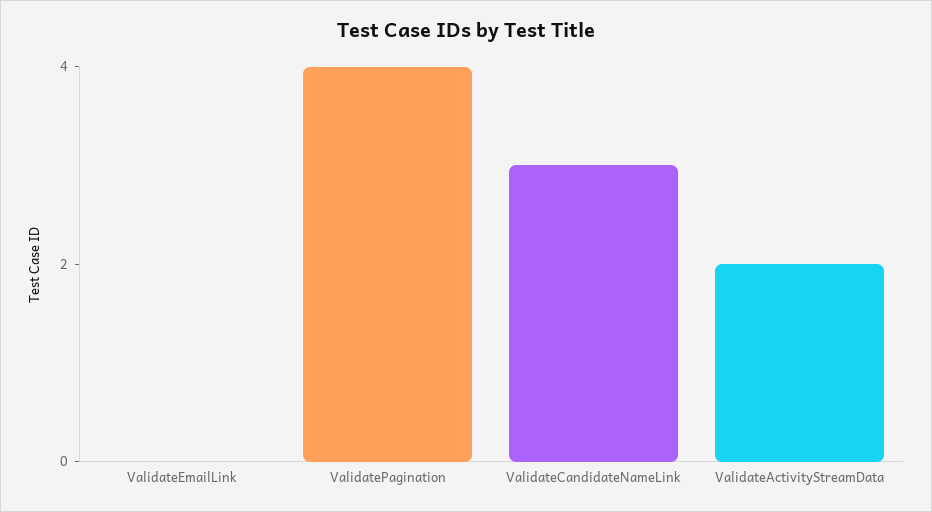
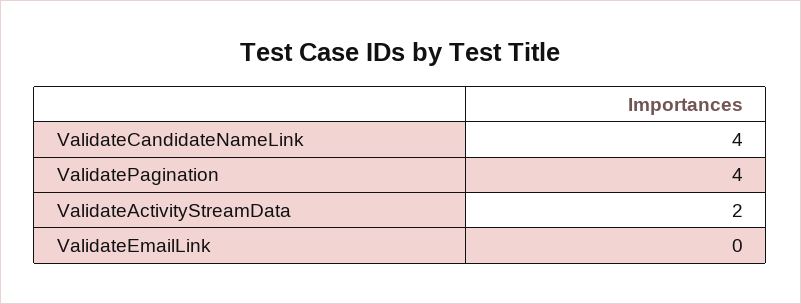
  {
    "ValidateEmailLink": 0,
    "ValidatePagination": 4,
-   "ValidateCandidateNameLink": 3,
+   "ValidateCandidateNameLink": 4,
    "ValidateActivityStreamData": 2
  }

